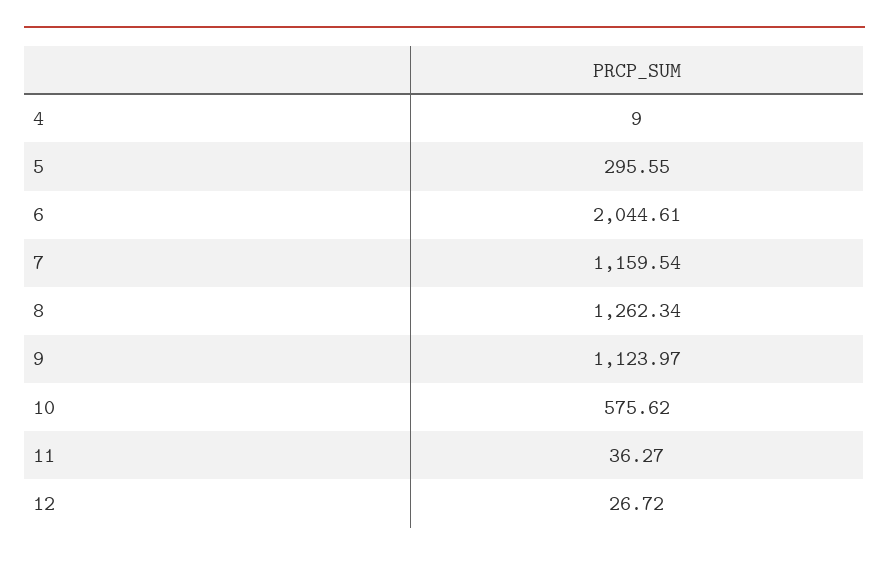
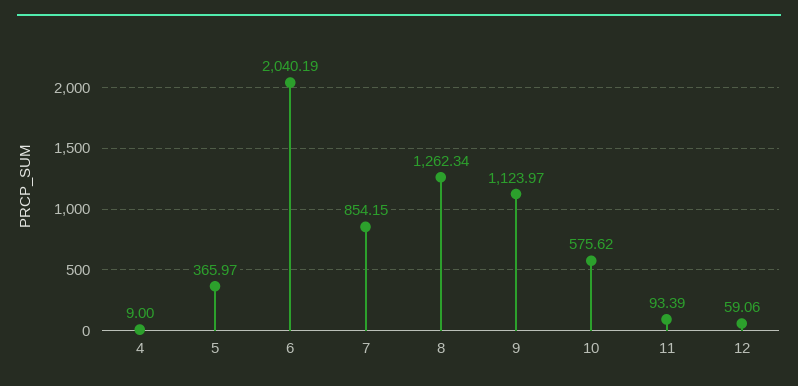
  {
    "4": 9,
-   "5": 295.55,
+   "5": 365.97,
-   "6": 2044.61,
+   "6": 2040.19,
-   "7": 1159.54,
+   "7": 854.15,
    "8": 1262.34,
    "9": 1123.97,
    "10": 575.62,
-   "11": 36.27,
+   "11": 93.39,
-   "12": 26.72
+   "12": 59.06
  }

